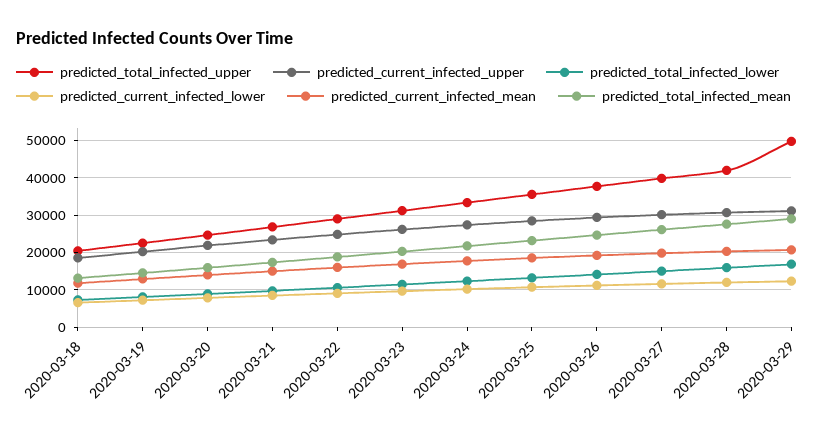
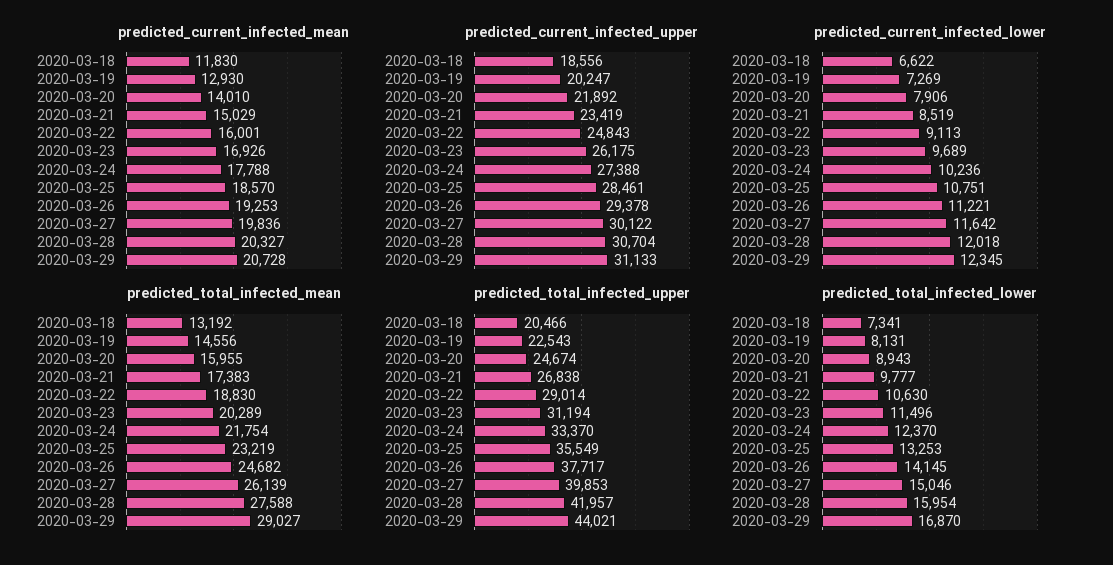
  {
    "predicted_total_infected_upper": {
      "2020-03-18": 20466,
      "2020-03-19": 22543,
      "2020-03-20": 24674,
      "2020-03-21": 26838,
      "2020-03-22": 29014,
      "2020-03-23": 31194,
      "2020-03-24": 33370,
      "2020-03-25": 35549,
      "2020-03-26": 37717,
      "2020-03-27": 39853,
      "2020-03-28": 41957,
-     "2020-03-29": 50000
+     "2020-03-29": 44021
    },
    "predicted_current_infected_upper": {
      "2020-03-18": 18556,
      "2020-03-19": 20247,
      "2020-03-20": 21892,
      "2020-03-21": 23419,
      "2020-03-22": 24843,
      "2020-03-23": 26175,
      "2020-03-24": 27388,
      "2020-03-25": 28461,
      "2020-03-26": 29378,
      "2020-03-27": 30122,
      "2020-03-28": 30704,
      "2020-03-29": 31133
    },
    "predicted_total_infected_lower": {
      "2020-03-18": 7341,
      "2020-03-19": 8131,
      "2020-03-20": 8943,
      "2020-03-21": 9777,
      "2020-03-22": 10630,
      "2020-03-23": 11496,
      "2020-03-24": 12370,
      "2020-03-25": 13253,
      "2020-03-26": 14145,
      "2020-03-27": 15046,
      "2020-03-28": 15954,
      "2020-03-29": 16870
    },
    "predicted_current_infected_lower": {
      "2020-03-18": 6622,
      "2020-03-19": 7269,
      "2020-03-20": 7906,
      "2020-03-21": 8519,
      "2020-03-22": 9113,
      "2020-03-23": 9689,
      "2020-03-24": 10236,
      "2020-03-25": 10751,
      "2020-03-26": 11221,
      "2020-03-27": 11642,
      "2020-03-28": 12018,
      "2020-03-29": 12345
    },
    "predicted_current_infected_mean": {
      "2020-03-18": 11830,
      "2020-03-19": 12930,
      "2020-03-20": 14010,
      "2020-03-21": 15029,
      "2020-03-22": 16001,
      "2020-03-23": 16926,
      "2020-03-24": 17788,
      "2020-03-25": 18570,
      "2020-03-26": 19253,
      "2020-03-27": 19836,
      "2020-03-28": 20327,
      "2020-03-29": 20728
    },
    "predicted_total_infected_mean": {
      "2020-03-18": 13192,
      "2020-03-19": 14556,
      "2020-03-20": 15955,
      "2020-03-21": 17383,
      "2020-03-22": 18830,
      "2020-03-23": 20289,
      "2020-03-24": 21754,
      "2020-03-25": 23219,
      "2020-03-26": 24682,
      "2020-03-27": 26139,
      "2020-03-28": 27588,
      "2020-03-29": 29027
    }
  }

